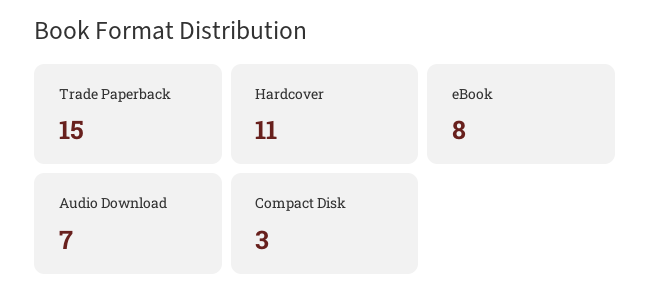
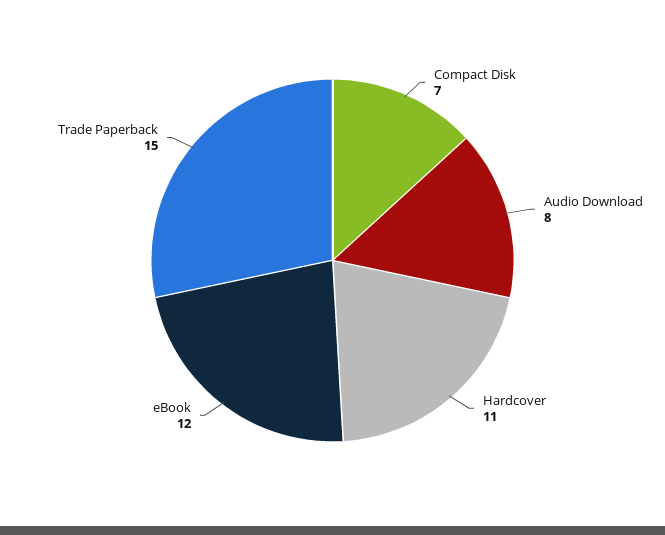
  {
    "Trade Paperback": 15,
    "Hardcover": 11,
-   "eBook": 8,
+   "eBook": 12,
-   "Audio Download": 7,
+   "Audio Download": 8,
-   "Compact Disk": 3
+   "Compact Disk": 7
  }

